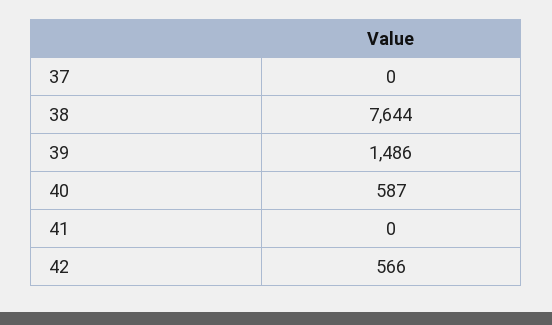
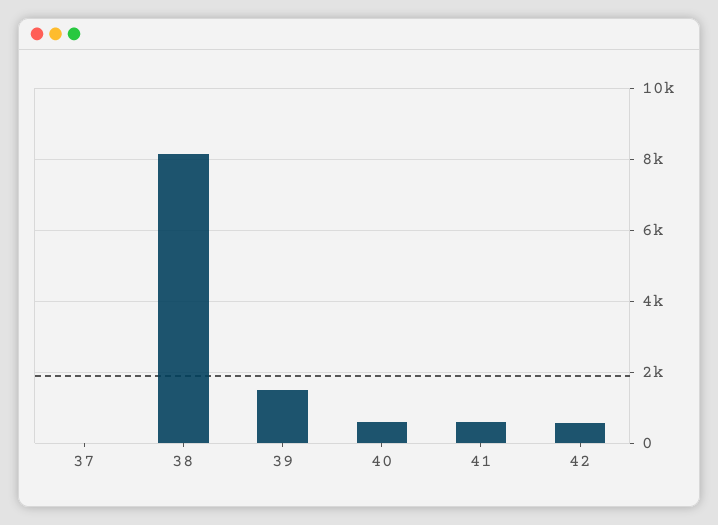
  {
    "37": 0,
-   "38": 7644,
+   "38": 8200,
    "39": 1486,
    "40": 587,
-   "41": 0,
+   "41": 600,
    "42": 566
  }

